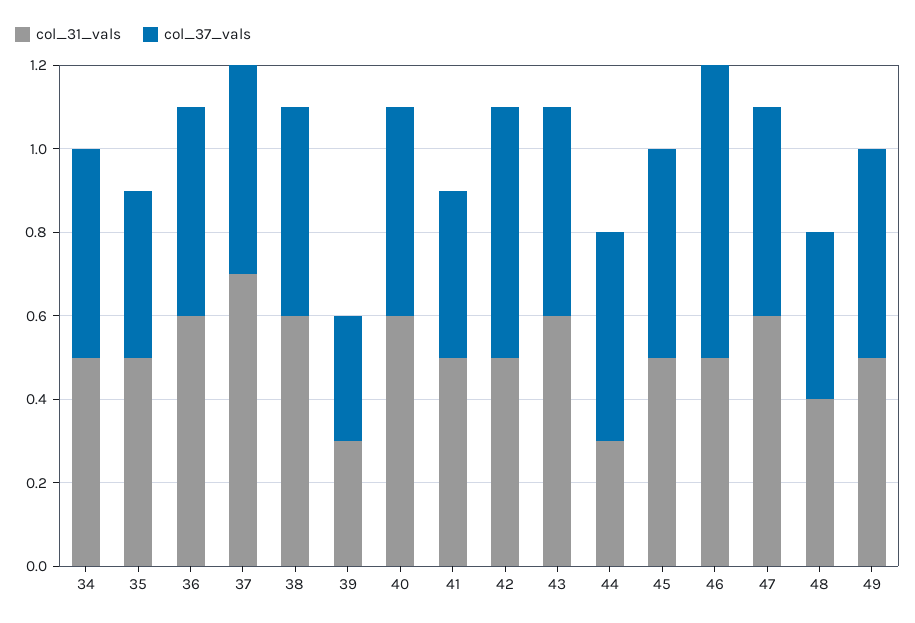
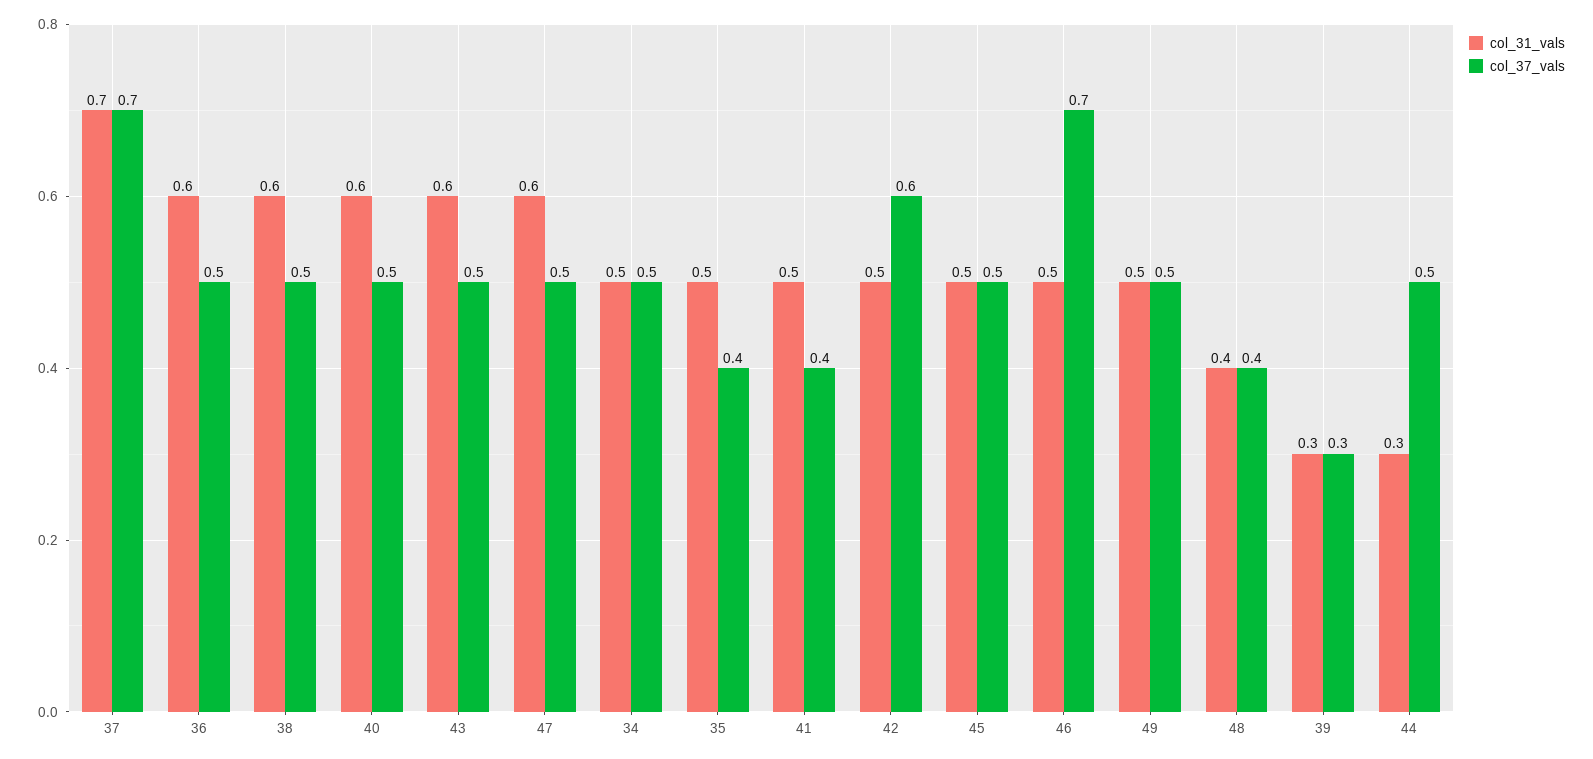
  {
    "col_31_vals": {
      "34": 0.5,
      "35": 0.5,
      "36": 0.6,
      "37": 0.7,
      "38": 0.6,
      "39": 0.3,
      "40": 0.6,
      "41": 0.5,
      "42": 0.5,
      "43": 0.6,
      "44": 0.3,
      "45": 0.5,
      "46": 0.5,
      "47": 0.6,
      "48": 0.4,
      "49": 0.5
    },
    "col_37_vals": {
      "34": 0.5,
      "35": 0.4,
      "36": 0.5,
-     "37": 0.5,
+     "37": 0.7,
      "38": 0.5,
      "39": 0.3,
      "40": 0.5,
      "41": 0.4,
      "42": 0.6,
      "43": 0.5,
      "44": 0.5,
      "45": 0.5,
      "46": 0.7,
      "47": 0.5,
      "48": 0.4,
      "49": 0.5
    }
  }

